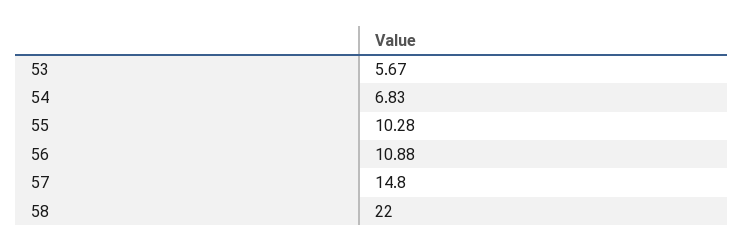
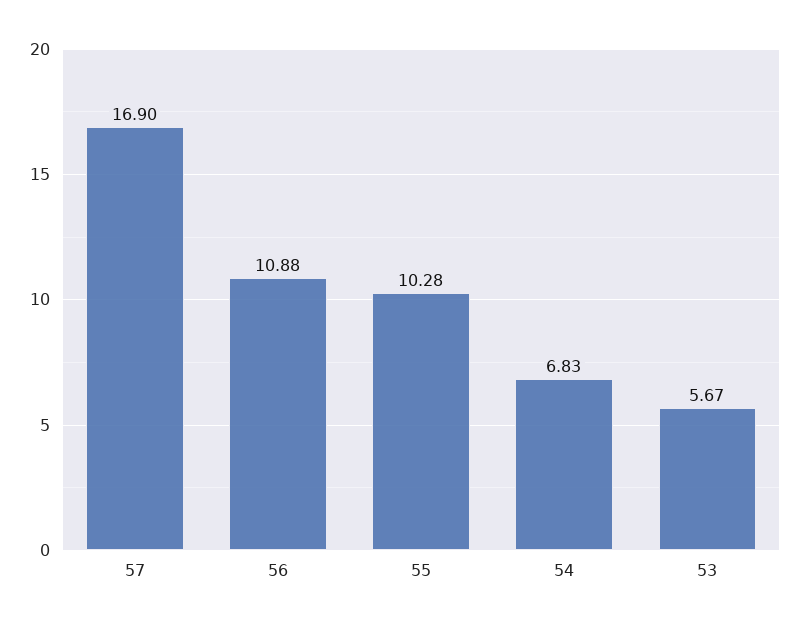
  {
    "53": 5.67,
    "54": 6.83,
    "55": 10.28,
    "56": 10.88,
-   "57": 14.8,
+   "57": 16.9
-   "58": 22
  }

